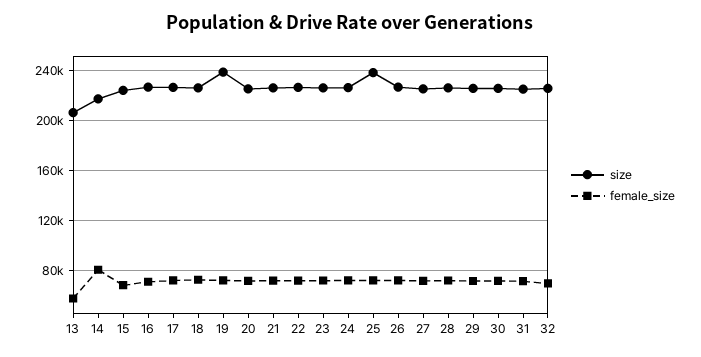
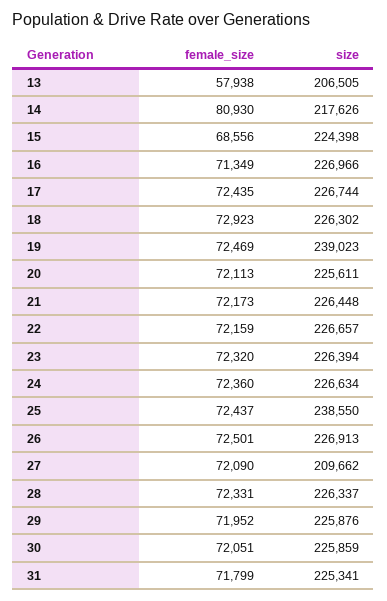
  {
    "size": {
      "13": 206505,
      "14": 217626,
      "15": 224398,
      "16": 226966,
      "17": 226744,
      "18": 226302,
      "19": 239023,
      "20": 225611,
      "21": 226448,
      "22": 226657,
      "23": 226394,
      "24": 226634,
      "25": 238550,
      "26": 226913,
-     "27": 225000,
+     "27": 209662,
      "28": 226337,
      "29": 225876,
      "30": 225859,
-     "31": 225341,
+     "31": 225341
-     "32": 225000
    },
    "female_size": {
      "13": 57938,
      "14": 80930,
      "15": 68556,
      "16": 71349,
      "17": 72435,
      "18": 72923,
      "19": 72469,
      "20": 72113,
      "21": 72173,
      "22": 72159,
      "23": 72320,
      "24": 72360,
      "25": 72437,
      "26": 72501,
      "27": 72090,
      "28": 72331,
      "29": 71952,
      "30": 72051,
-     "31": 71799,
+     "31": 71799
-     "32": 70000
    }
  }

